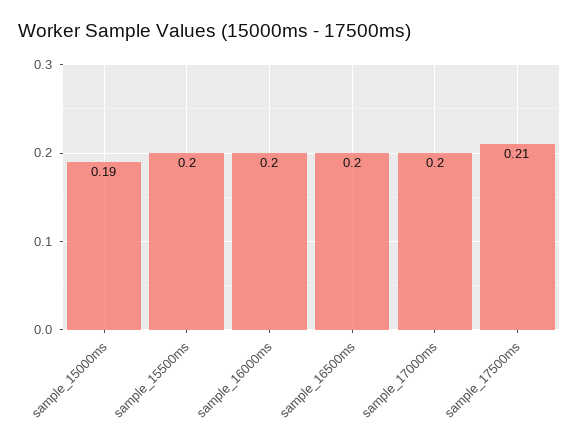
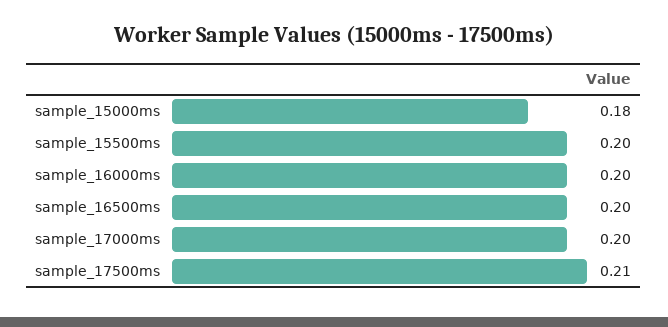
  {
-   "sample_15000ms": 0.19,
+   "sample_15000ms": 0.18,
    "sample_15500ms": 0.2,
    "sample_16000ms": 0.2,
    "sample_16500ms": 0.2,
    "sample_17000ms": 0.2,
    "sample_17500ms": 0.21
  }

